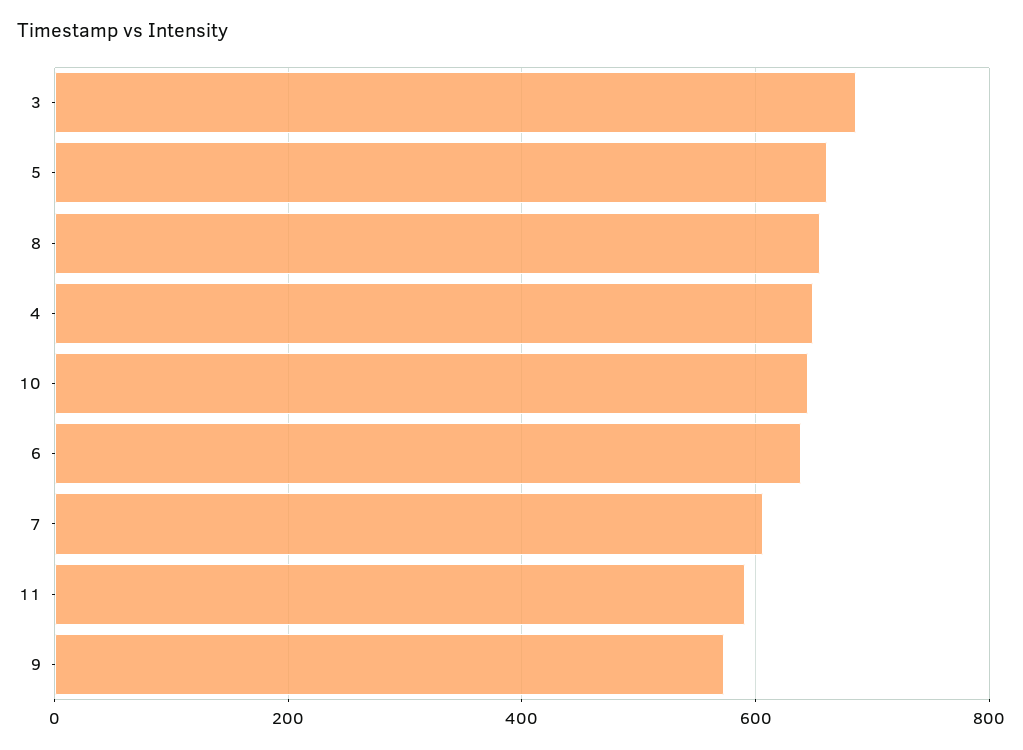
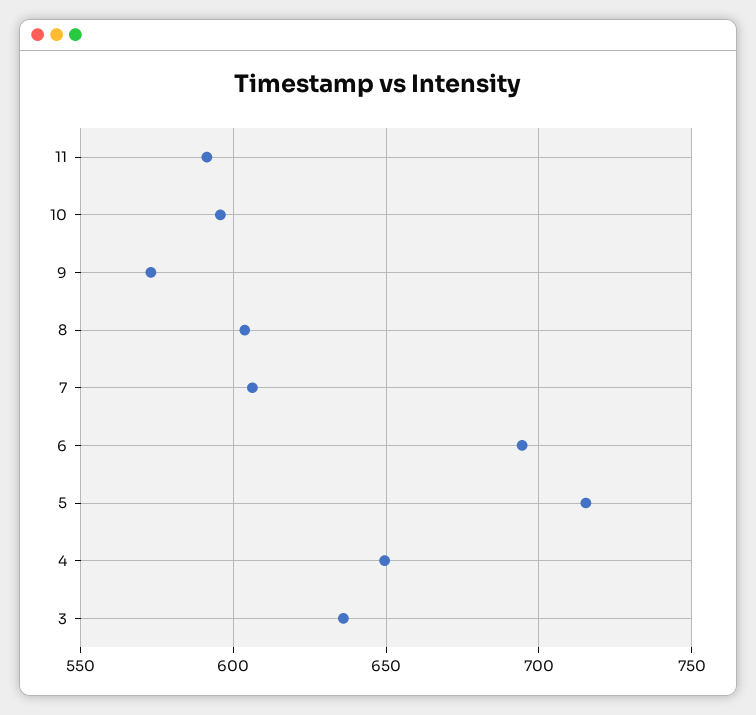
  {
-   "3": 680,
+   "3": 635,
-   "5": 660,
+   "5": 715,
-   "8": 660,
+   "8": 605,
    "4": 650,
-   "10": 640,
+   "10": 595,
-   "6": 640,
+   "6": 695,
    "7": 605,
    "11": 590,
    "9": 575
  }

